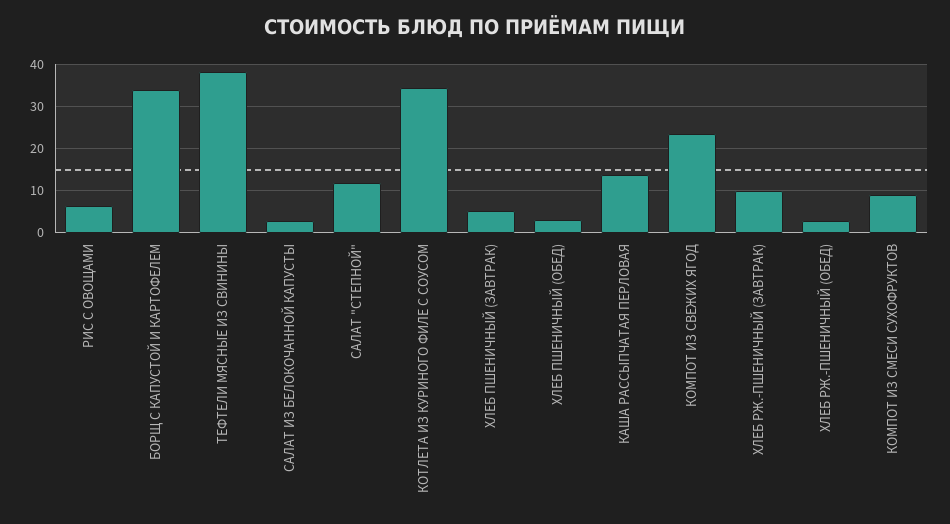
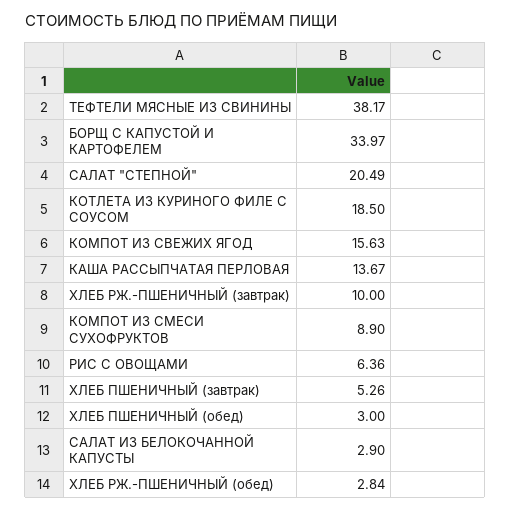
  {
    "РИС С ОВОЩАМИ": 6.36,
    "БОРЩ С КАПУСТОЙ И КАРТОФЕЛЕМ": 33.97,
    "ТЕФТЕЛИ МЯСНЫЕ ИЗ СВИНИНЫ": 38.17,
    "САЛАТ ИЗ БЕЛОКОЧАННОЙ КАПУСТЫ": 2.9,
-   "САЛАТ \"СТЕПНОЙ\"": 12,
+   "САЛАТ \"СТЕПНОЙ\"": 20.49,
-   "КОТЛЕТА ИЗ КУРИНОГО ФИЛЕ С СОУСОМ": 34,
+   "КОТЛЕТА ИЗ КУРИНОГО ФИЛЕ С СОУСОМ": 18.5,
    "ХЛЕБ ПШЕНИЧНЫЙ (ЗАВТРАК)": 5.26,
    "ХЛЕБ ПШЕНИЧНЫЙ (ОБЕД)": 3,
    "КАША РАССЫПЧАТАЯ ПЕРЛОВАЯ": 13.67,
-   "КОМПОТ ИЗ СВЕЖИХ ЯГОД": 24,
+   "КОМПОТ ИЗ СВЕЖИХ ЯГОД": 15.63,
    "ХЛЕБ РЖ.-ПШЕНИЧНЫЙ (ЗАВТРАК)": 10,
    "ХЛЕБ РЖ.-ПШЕНИЧНЫЙ (ОБЕД)": 2.84,
    "КОМПОТ ИЗ СМЕСИ СУХОФРУКТОВ": 8.9
  }

